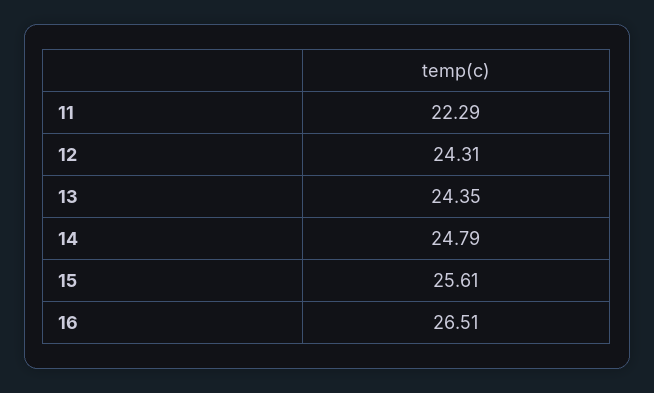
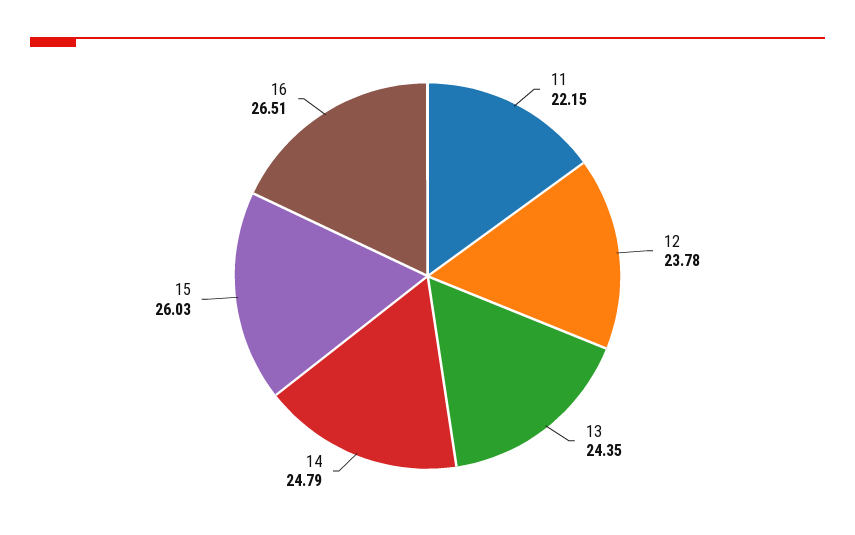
  {
-   "11": 22.29,
+   "11": 22.15,
-   "12": 24.31,
+   "12": 23.78,
    "13": 24.35,
    "14": 24.79,
-   "15": 25.61,
+   "15": 26.03,
    "16": 26.51
  }

